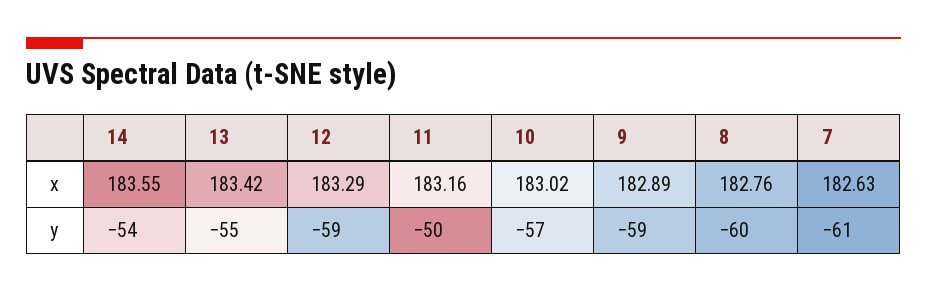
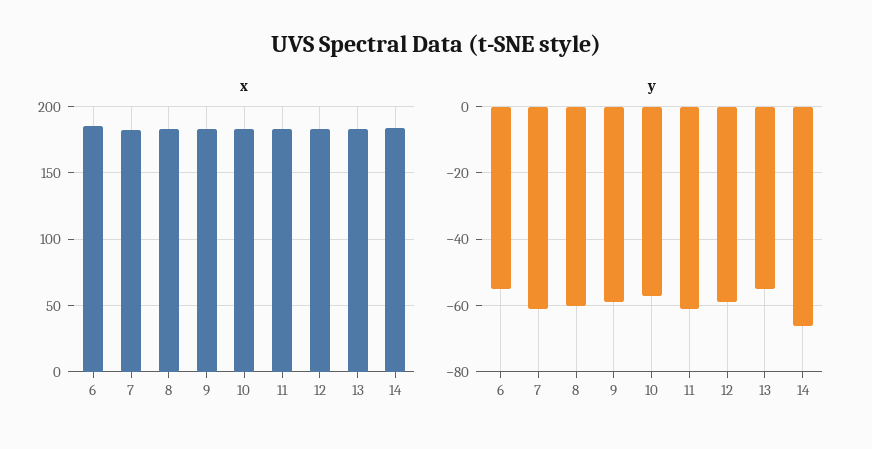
  {
    "x": {
      "14": 183.55,
      "13": 183.42,
      "12": 183.29,
      "11": 183.16,
      "10": 183.02,
      "9": 182.89,
      "8": 182.76,
-     "7": 182.63
+     "7": 182.63,
+     "6": 185
    },
    "y": {
-     "14": -54,
+     "14": -65,
      "13": -55,
      "12": -59,
-     "11": -50,
+     "11": -60,
      "10": -57,
      "9": -59,
      "8": -60,
-     "7": -61
+     "7": -61,
+     "6": -55
    }
  }

